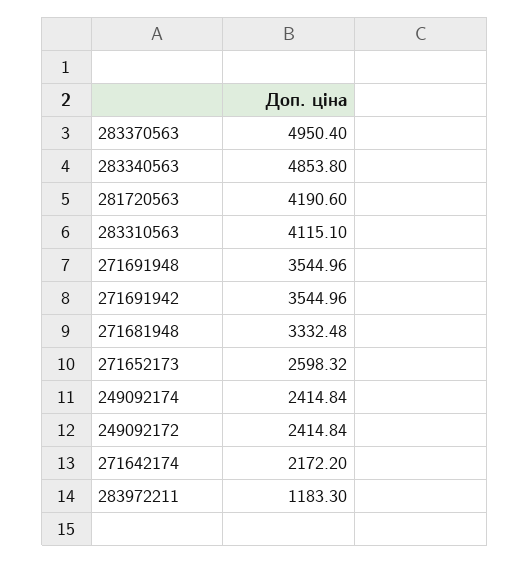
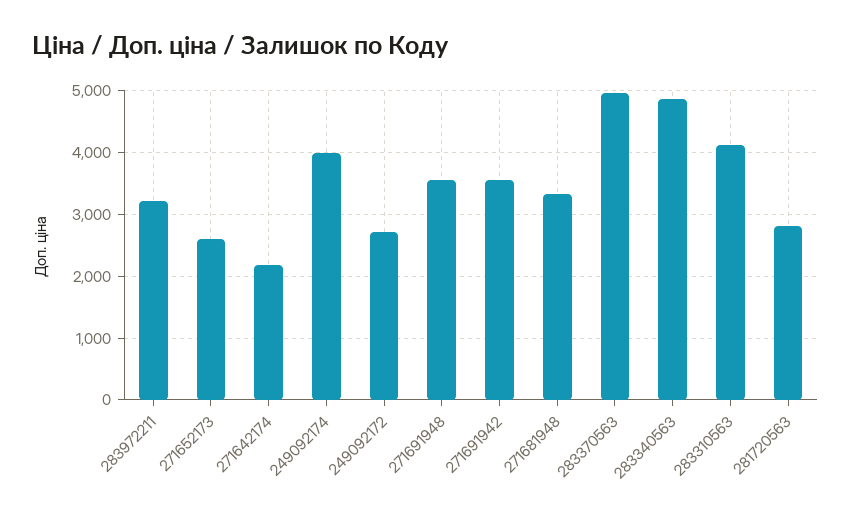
  {
    "283370563": 4950.4,
    "283340563": 4853.8,
-   "281720563": 4190.6,
+   "281720563": 2800,
    "283310563": 4115.1,
    "271691948": 3544.96,
    "271691942": 3544.96,
    "271681948": 3332.48,
    "271652173": 2598.32,
-   "249092174": 2414.84,
+   "249092174": 4000,
-   "249092172": 2414.84,
+   "249092172": 2700,
    "271642174": 2172.2,
-   "283972211": 1183.3
+   "283972211": 3200
  }

